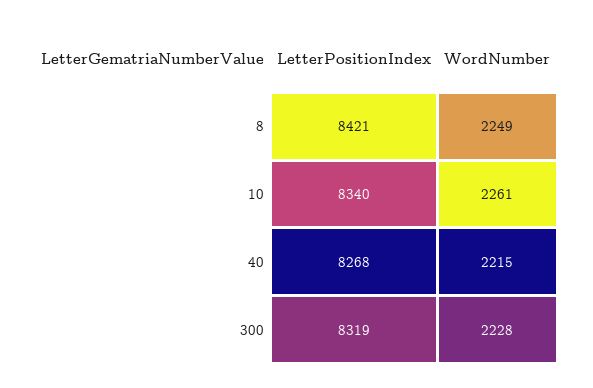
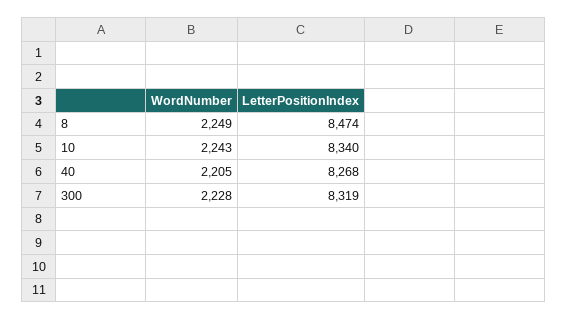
  {
    "LetterPositionIndex": {
-     "8": 8421,
+     "8": 8474,
      "10": 8340,
      "40": 8268,
      "300": 8319
    },
    "WordNumber": {
      "8": 2249,
-     "10": 2261,
+     "10": 2243,
-     "40": 2215,
+     "40": 2205,
      "300": 2228
    }
  }

